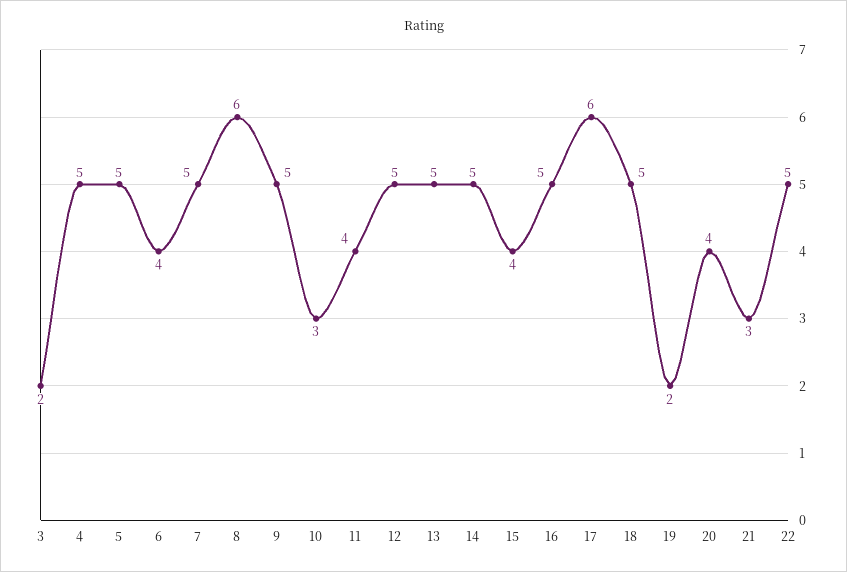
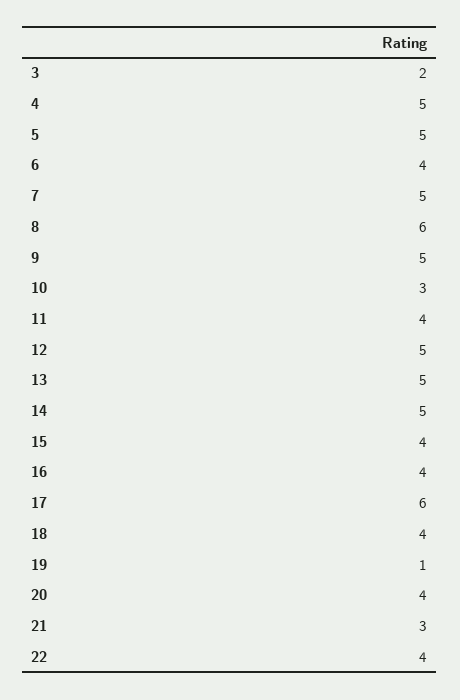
  {
    "3": 2,
    "4": 5,
    "5": 5,
    "6": 4,
    "7": 5,
    "8": 6,
    "9": 5,
    "10": 3,
    "11": 4,
    "12": 5,
    "13": 5,
    "14": 5,
    "15": 4,
-   "16": 5,
+   "16": 4,
    "17": 6,
-   "18": 5,
+   "18": 4,
-   "19": 2,
+   "19": 1,
    "20": 4,
    "21": 3,
-   "22": 5
+   "22": 4
  }

